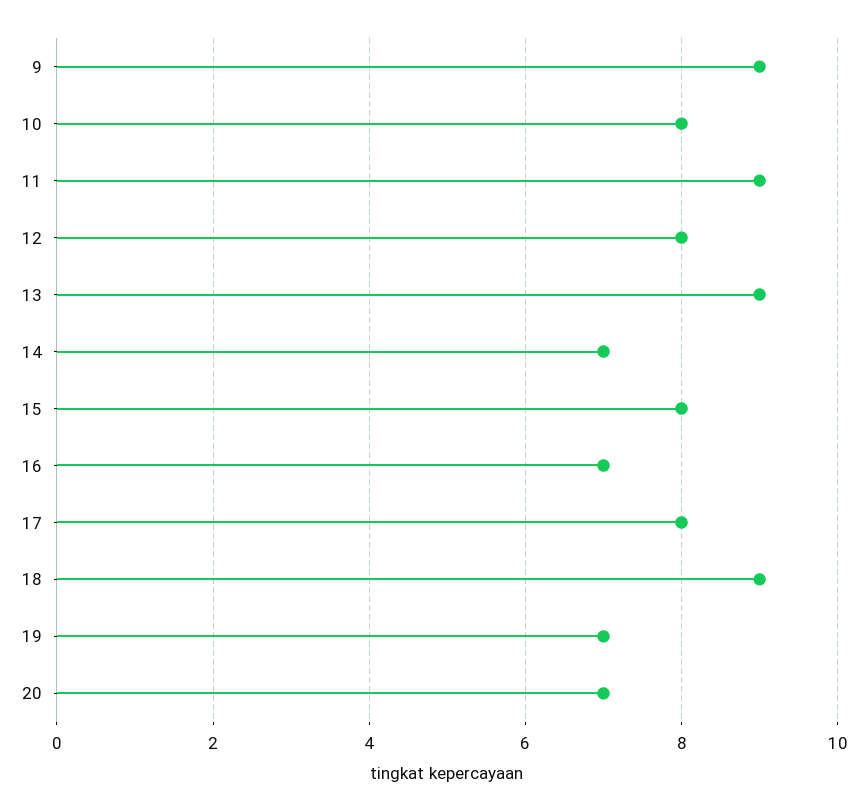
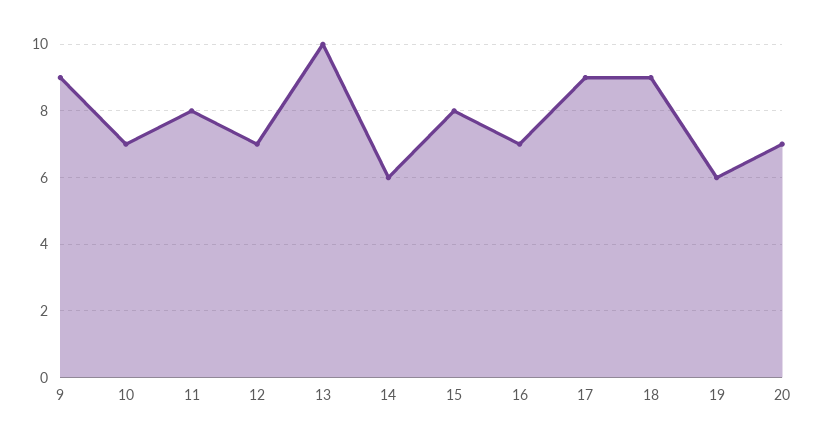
  {
    "9": 9,
-   "10": 8,
+   "10": 7,
-   "11": 9,
+   "11": 8,
-   "12": 8,
+   "12": 7,
-   "13": 9,
+   "13": 10,
-   "14": 7,
+   "14": 6,
    "15": 8,
    "16": 7,
-   "17": 8,
+   "17": 9,
    "18": 9,
-   "19": 7,
+   "19": 6,
    "20": 7
  }

